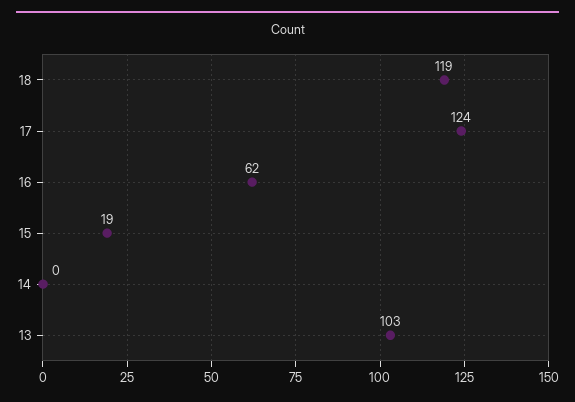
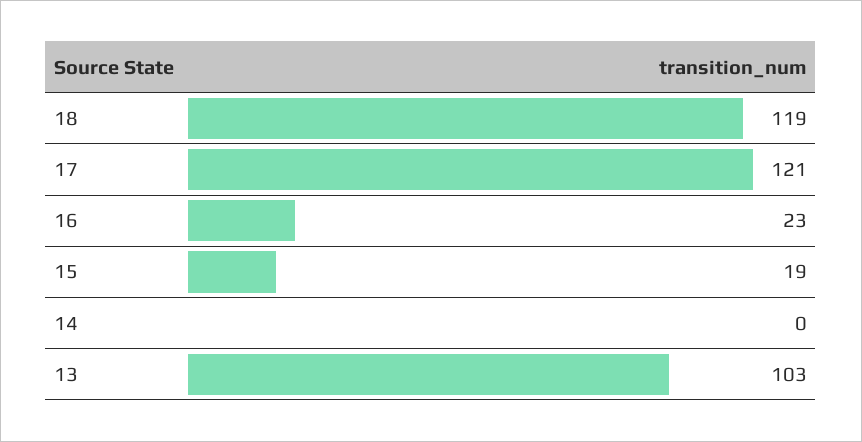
  {
    "18": 119,
-   "17": 124,
+   "17": 121,
-   "16": 62,
+   "16": 23,
    "15": 19,
    "14": 0,
    "13": 103
  }

